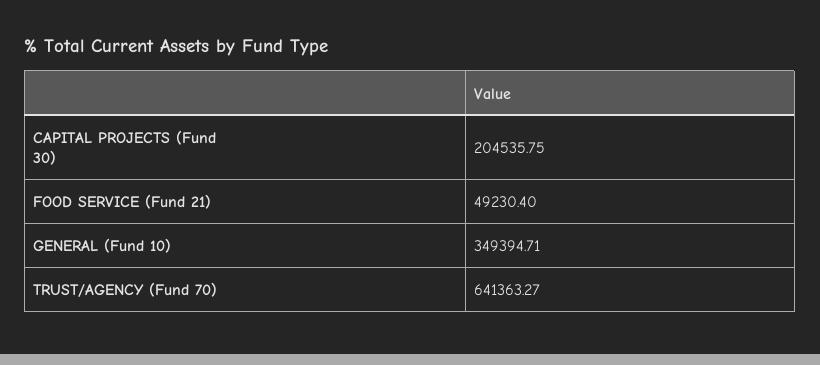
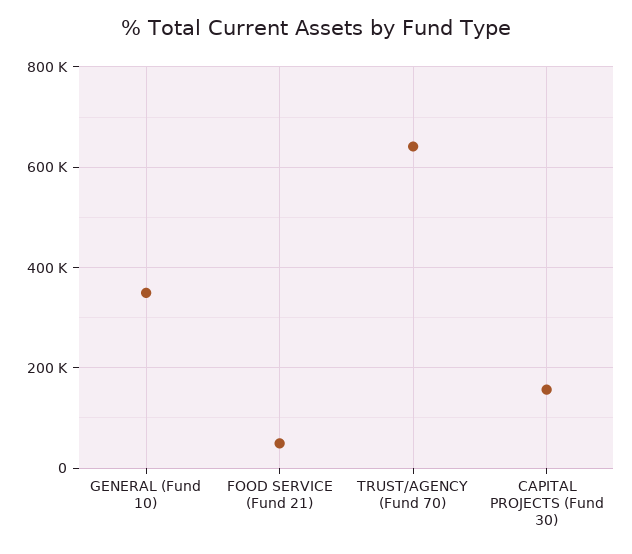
  {
-   "CAPITAL PROJECTS (Fund 30)": 204535.75,
+   "CAPITAL PROJECTS (Fund 30)": 160000,
    "FOOD SERVICE (Fund 21)": 49230.4,
    "GENERAL (Fund 10)": 349394.71,
    "TRUST/AGENCY (Fund 70)": 641363.27
  }

